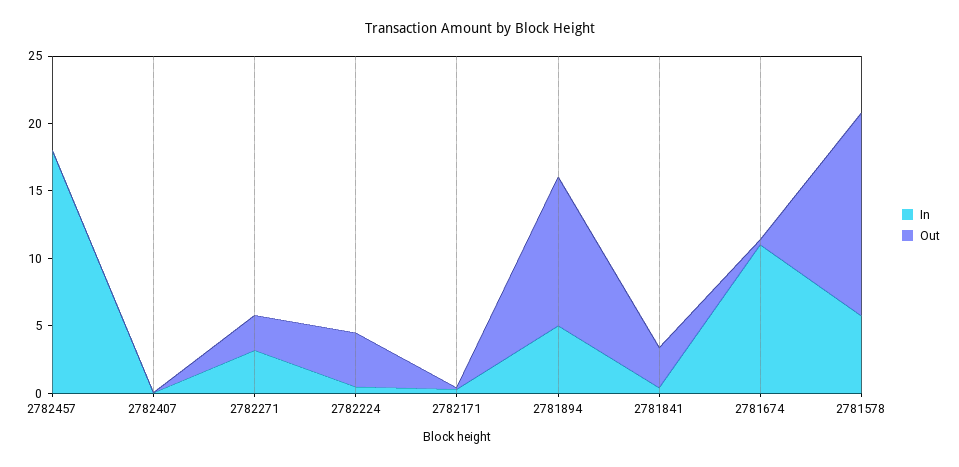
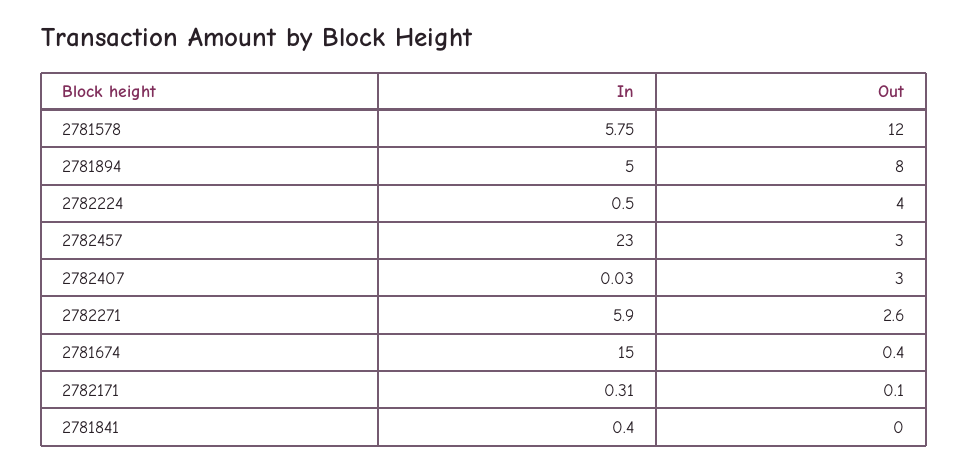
  {
    "In": {
-     "2782457": 18,
+     "2782457": 23,
      "2782407": 0.03,
-     "2782271": 3,
+     "2782271": 5.9,
      "2782224": 0.5,
      "2782171": 0.31,
      "2781894": 5,
      "2781841": 0.4,
-     "2781674": 11,
+     "2781674": 15,
      "2781578": 5.75
    },
    "Out": {
-     "2782457": 0,
+     "2782457": 3,
-     "2782407": 0,
+     "2782407": 3,
      "2782271": 2.6,
      "2782224": 4,
      "2782171": 0.1,
-     "2781894": 11,
+     "2781894": 8,
-     "2781841": 3,
+     "2781841": 0,
      "2781674": 0.4,
-     "2781578": 15
+     "2781578": 12
    }
  }

